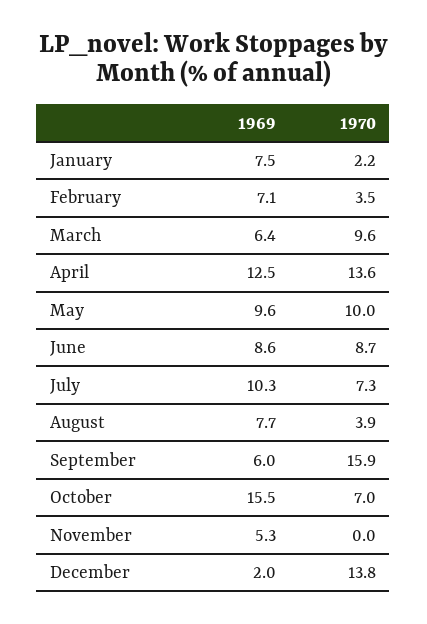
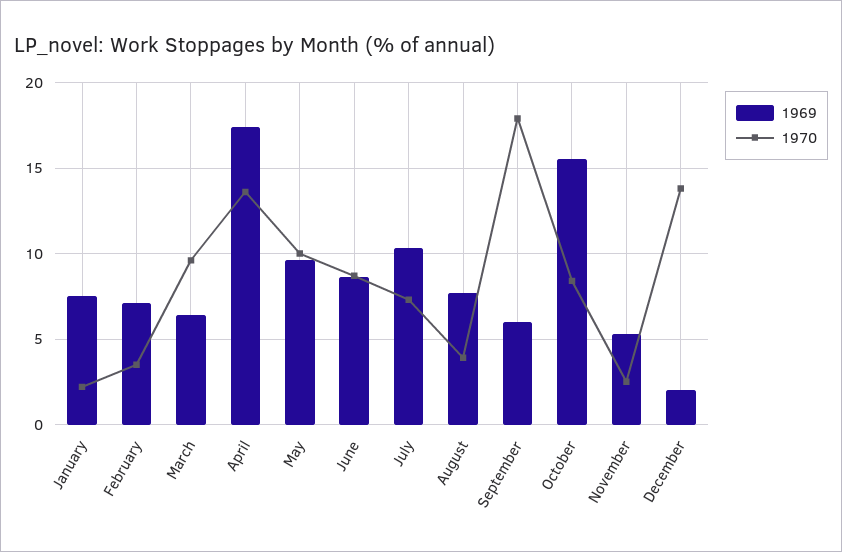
  {
    "1969": {
      "January": 7.5,
      "February": 7.1,
      "March": 6.4,
-     "April": 12.5,
+     "April": 17.5,
      "May": 9.6,
      "June": 8.6,
      "July": 10.3,
      "August": 7.7,
      "September": 6,
      "October": 15.5,
      "November": 5.3,
      "December": 2
    },
    "1970": {
      "January": 2.2,
      "February": 3.5,
      "March": 9.6,
      "April": 13.6,
      "May": 10,
      "June": 8.7,
      "July": 7.3,
      "August": 3.9,
-     "September": 15.9,
+     "September": 18,
-     "October": 7,
+     "October": 8.5,
-     "November": 0,
+     "November": 2.5,
      "December": 13.8
    }
  }

